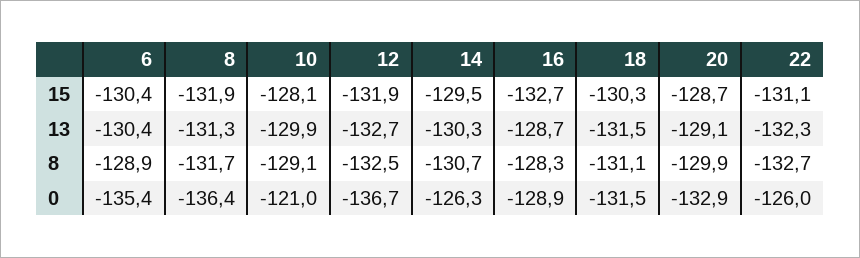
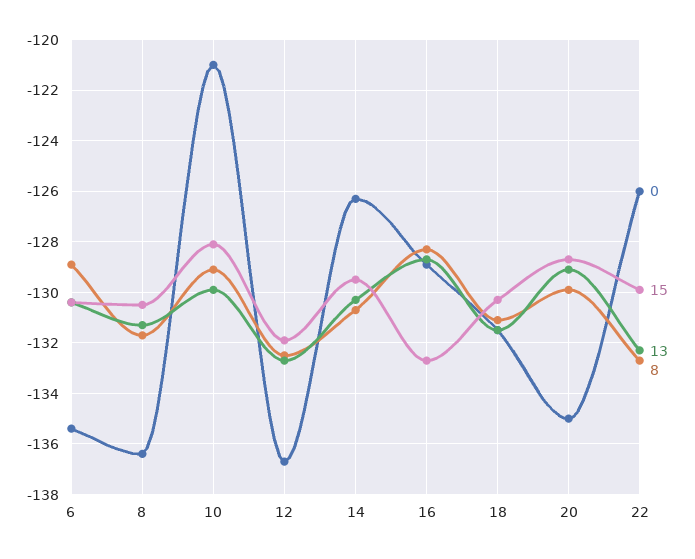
  {
    "15": {
      "6": -130.4,
-     "8": -131.9,
+     "8": -130.5,
      "10": -128.1,
      "12": -131.9,
      "14": -129.5,
      "16": -132.7,
      "18": -130.3,
      "20": -128.7,
-     "22": -131.1
+     "22": -130
    },
    "13": {
      "6": -130.4,
      "8": -131.3,
      "10": -129.9,
      "12": -132.7,
      "14": -130.3,
      "16": -128.7,
      "18": -131.5,
      "20": -129.1,
      "22": -132.3
    },
    "8": {
      "6": -128.9,
      "8": -131.7,
      "10": -129.1,
      "12": -132.5,
      "14": -130.7,
      "16": -128.3,
      "18": -131.1,
      "20": -129.9,
      "22": -132.7
    },
    "0": {
      "6": -135.4,
      "8": -136.4,
      "10": -121,
      "12": -136.7,
      "14": -126.3,
      "16": -128.9,
      "18": -131.5,
-     "20": -132.9,
+     "20": -135,
      "22": -126
    }
  }

